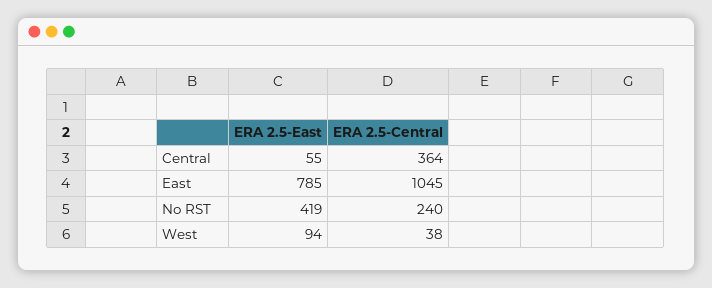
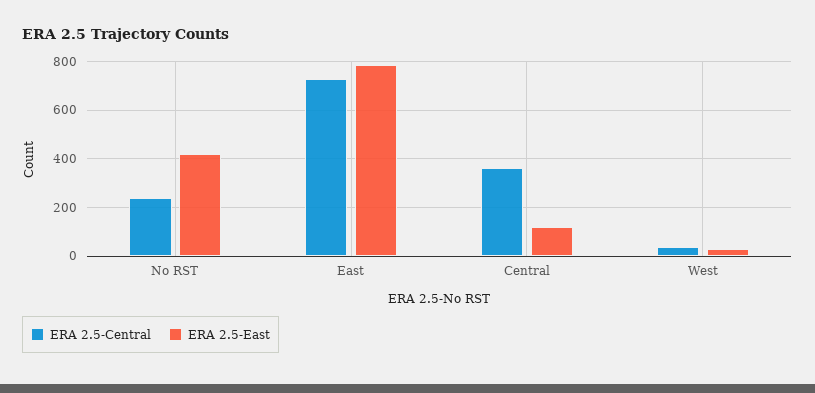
  {
    "ERA 2.5-East": {
-     "Central": 55,
+     "Central": 125,
      "East": 785,
      "No RST": 419,
-     "West": 94
+     "West": 25
    },
    "ERA 2.5-Central": {
      "Central": 364,
-     "East": 1045,
+     "East": 725,
      "No RST": 240,
      "West": 38
    }
  }

